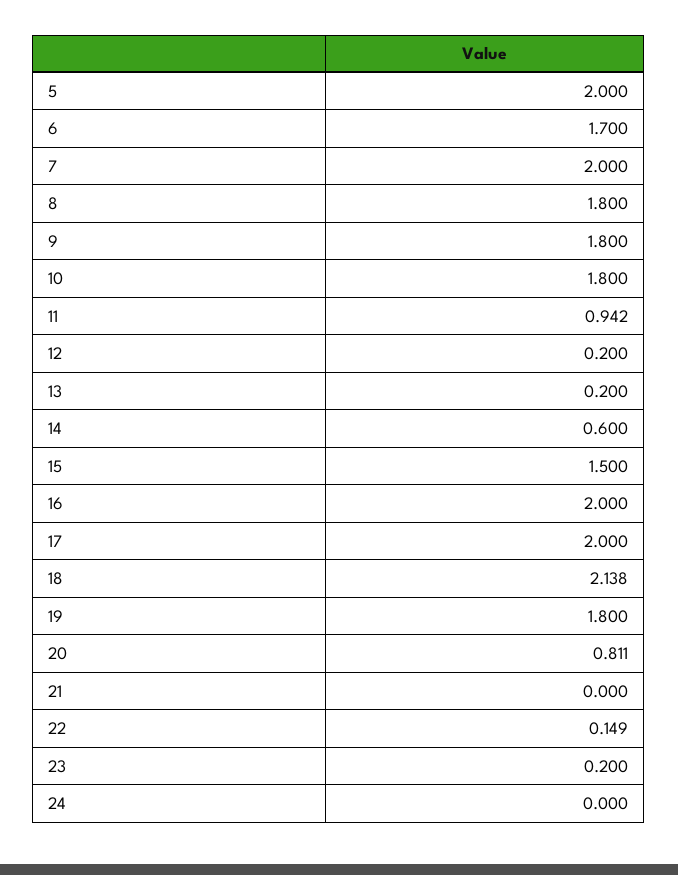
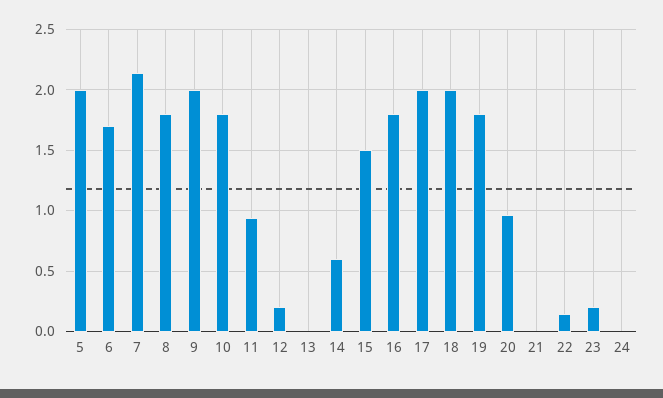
  {
    "5": 2,
    "6": 1.7,
-   "7": 2,
+   "7": 2.15,
    "8": 1.8,
-   "9": 1.8,
+   "9": 2,
    "10": 1.8,
    "11": 0.942,
    "12": 0.2,
-   "13": 0.2,
+   "13": 0,
    "14": 0.6,
    "15": 1.5,
-   "16": 2,
+   "16": 1.8,
    "17": 2,
-   "18": 2.138,
+   "18": 2,
    "19": 1.8,
-   "20": 0.811,
+   "20": 0.95,
    "21": 0,
    "22": 0.149,
    "23": 0.2,
    "24": 0
  }

